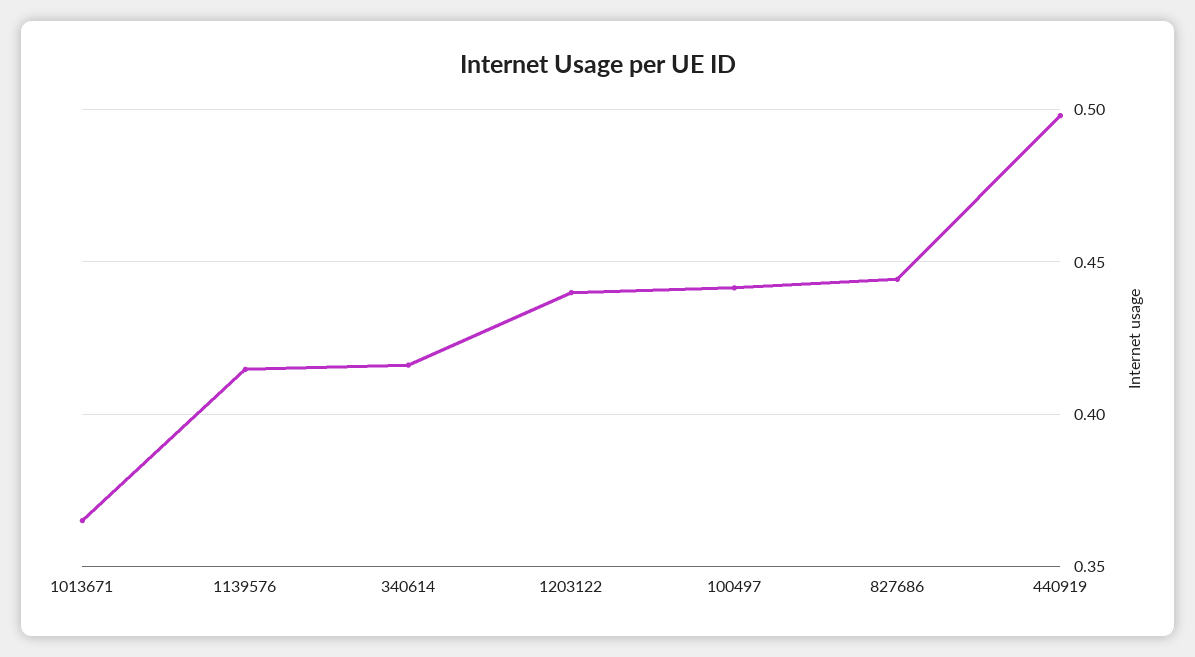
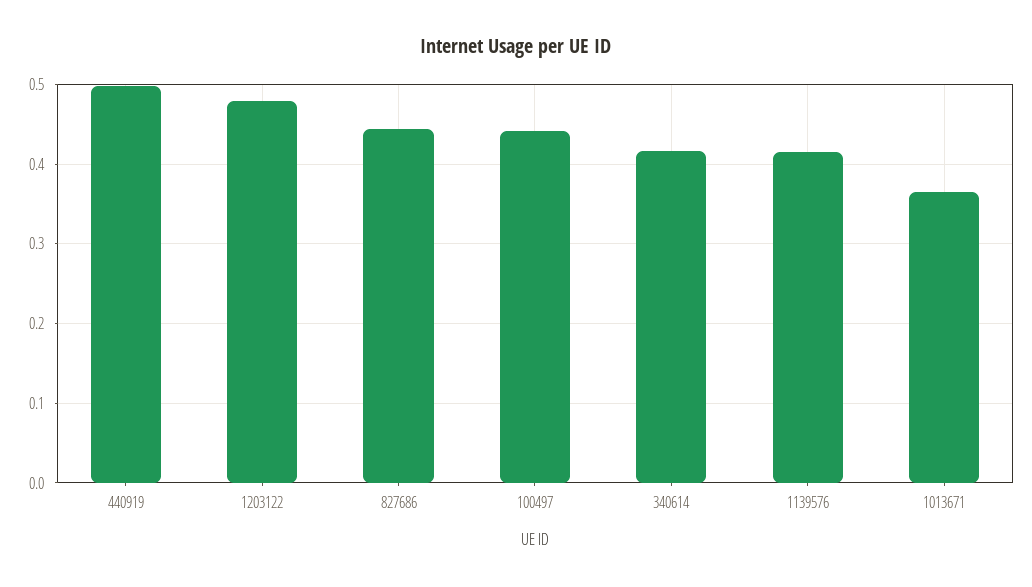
  {
    "1013671": 0.365,
    "1139576": 0.415,
    "340614": 0.415,
-   "1203122": 0.44,
+   "1203122": 0.48,
    "100497": 0.44,
    "827686": 0.445,
    "440919": 0.5
  }

